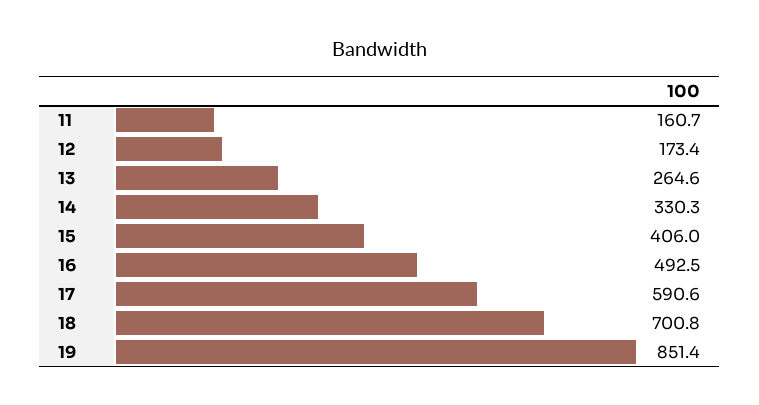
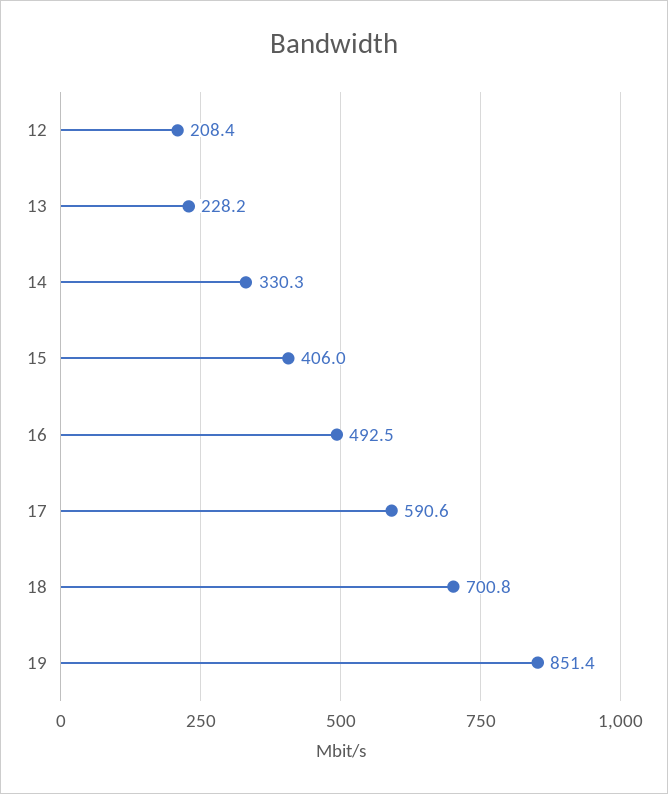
  {
-   "11": 160.7,
-   "12": 173.4,
+   "12": 208.4,
-   "13": 264.6,
+   "13": 228.2,
    "14": 330.3,
    "15": 406,
    "16": 492.5,
    "17": 590.6,
    "18": 700.8,
    "19": 851.4
  }

